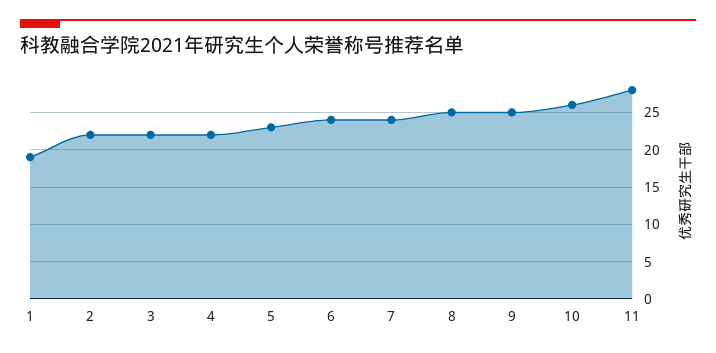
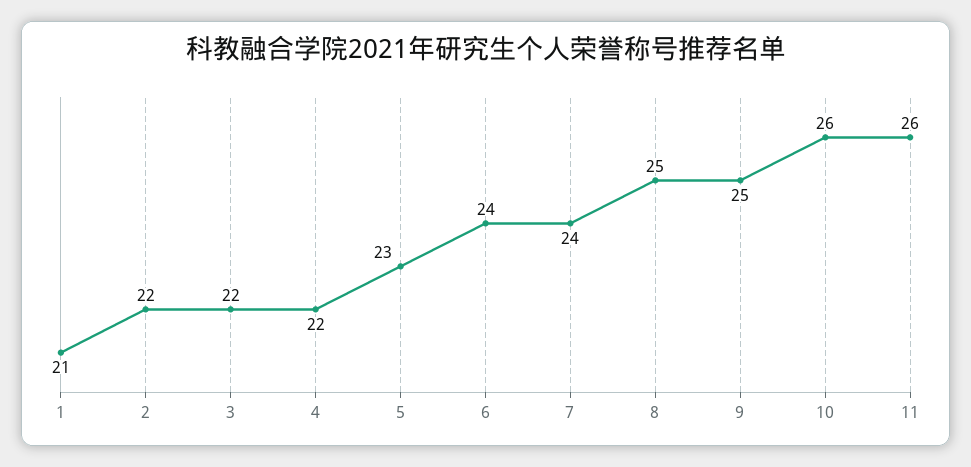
  {
-   "1": 19,
+   "1": 21,
    "2": 22,
    "3": 22,
    "4": 22,
    "5": 23,
    "6": 24,
    "7": 24,
    "8": 25,
    "9": 25,
    "10": 26,
-   "11": 28
+   "11": 26
  }

